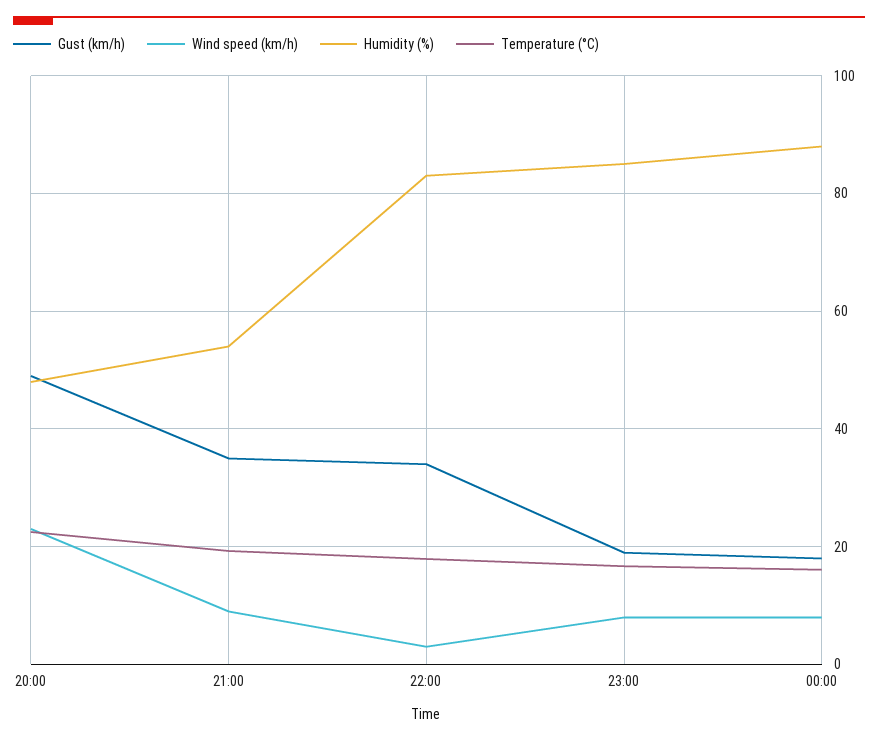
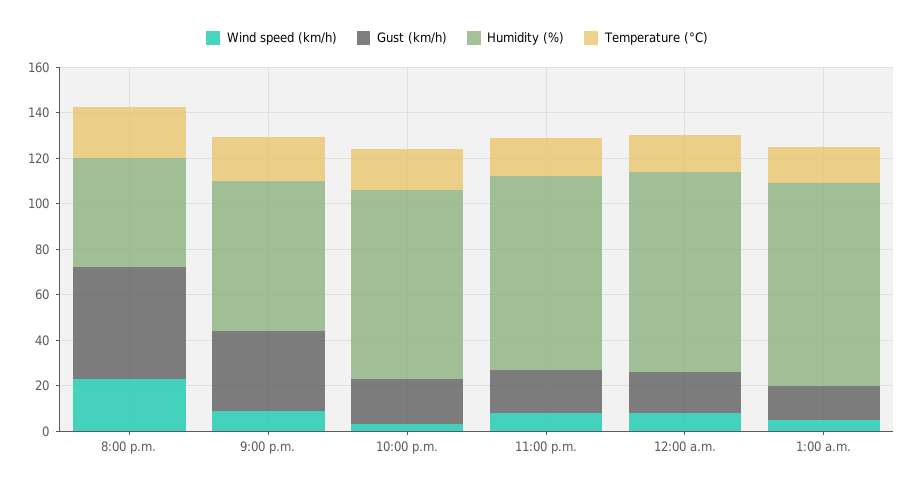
  {
    "Gust (km/h)": {
      "20:00": 50,
      "21:00": 36,
-     "22:00": 34,
+     "22:00": 20,
      "23:00": 20,
-     "00:00": 18
+     "00:00": 18,
+     "1:00 a.m.": 15
    },
    "Wind speed (km/h)": {
      "20:00": 24,
      "21:00": 10,
      "22:00": 4,
      "23:00": 8,
-     "00:00": 8
+     "00:00": 8,
+     "1:00 a.m.": 5
    },
    "Humidity (%)": {
      "20:00": 48,
-     "21:00": 54,
+     "21:00": 65,
      "22:00": 84,
      "23:00": 86,
-     "00:00": 88
+     "00:00": 88,
+     "1:00 a.m.": 90
    },
    "Temperature (°C)": {
      "20:00": 22,
      "21:00": 20,
      "22:00": 18,
      "23:00": 16,
-     "00:00": 16
+     "00:00": 16,
+     "1:00 a.m.": 15
    }
  }

